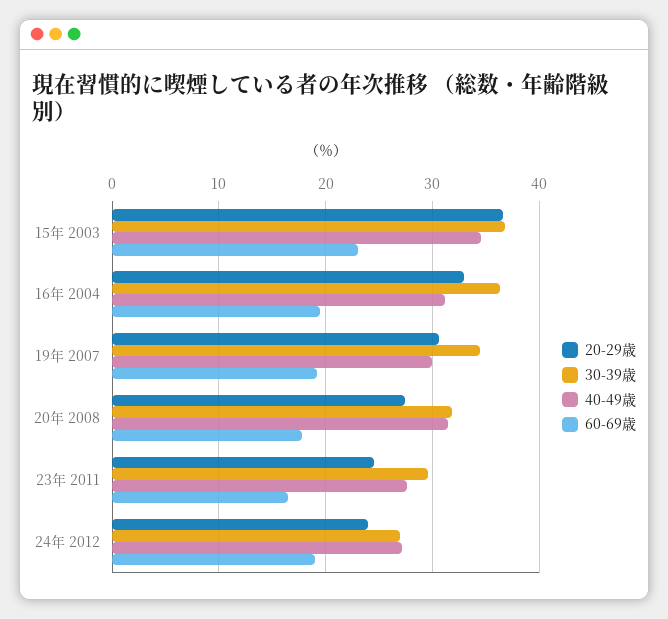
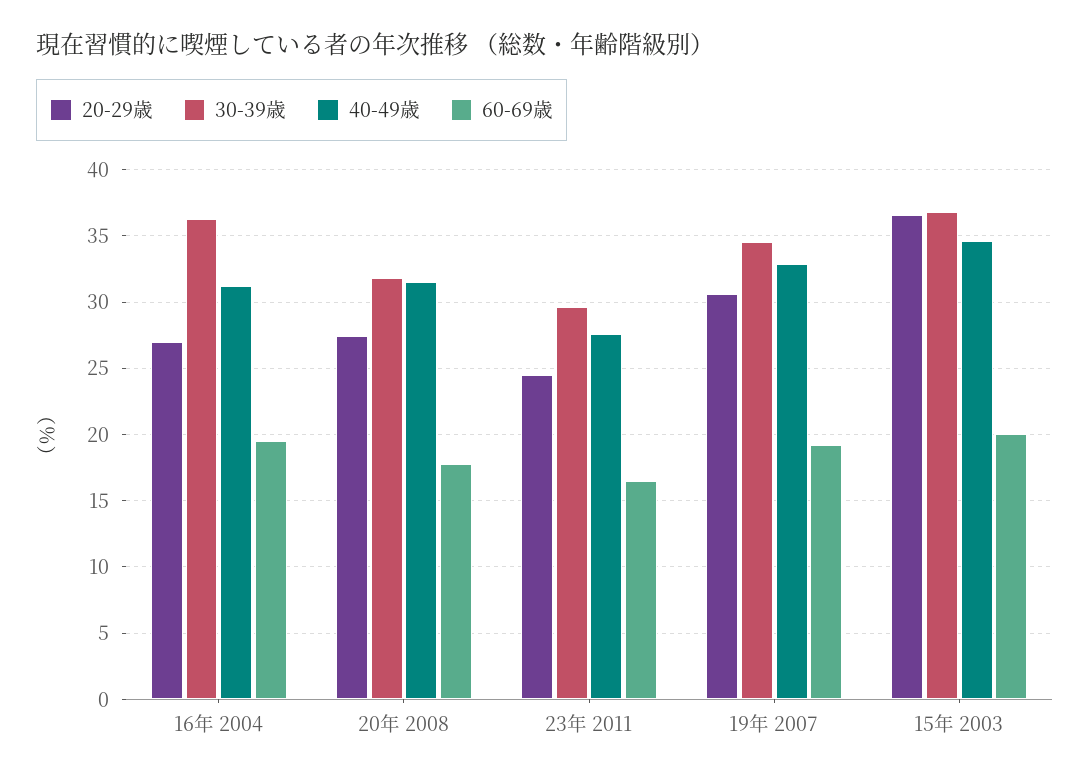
  {
    "20-29歳": {
      "15年 2003": 36.5,
-     "16年 2004": 33,
+     "16年 2004": 27,
      "19年 2007": 30.5,
      "20年 2008": 27.5,
-     "23年 2011": 24.5,
+     "23年 2011": 24.5
-     "24年 2012": 24
    },
    "30-39歳": {
      "15年 2003": 37,
      "16年 2004": 36.5,
      "19年 2007": 34.5,
      "20年 2008": 32,
-     "23年 2011": 29.5,
+     "23年 2011": 29.5
-     "24年 2012": 27
    },
    "40-49歳": {
      "15年 2003": 34.5,
      "16年 2004": 31,
-     "19年 2007": 30,
+     "19年 2007": 33,
      "20年 2008": 31.5,
-     "23年 2011": 27.5,
+     "23年 2011": 27.5
-     "24年 2012": 27
    },
    "60-69歳": {
-     "15年 2003": 23,
+     "15年 2003": 20,
      "16年 2004": 19.5,
      "19年 2007": 19,
      "20年 2008": 18,
-     "23年 2011": 16.5,
+     "23年 2011": 16.5
-     "24年 2012": 19
    }
  }

